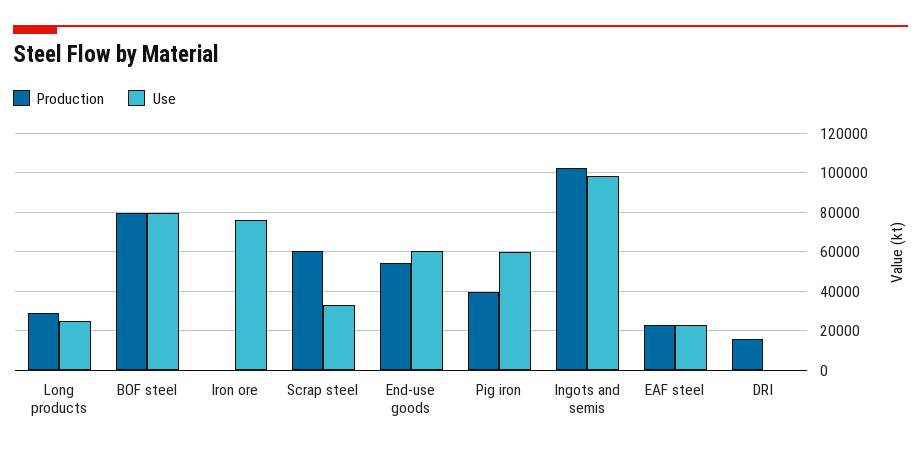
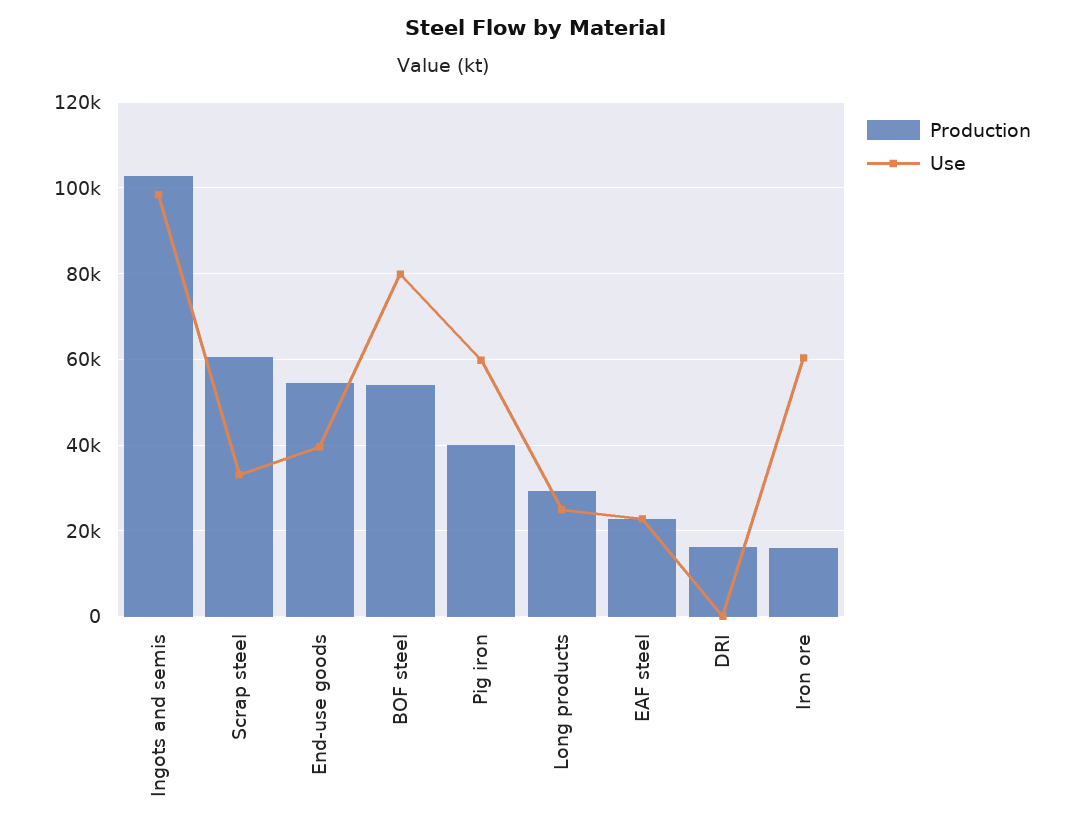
  {
    "Production": {
      "Long products": 30000,
-     "BOF steel": 80000,
+     "BOF steel": 54000,
-     "Iron ore": 0,
+     "Iron ore": 16000,
      "Scrap steel": 60000,
      "End-use goods": 54000,
      "Pig iron": 40000,
      "Ingots and semis": 102000,
      "EAF steel": 22000,
      "DRI": 16000
    },
    "Use": {
      "Long products": 24000,
      "BOF steel": 80000,
-     "Iron ore": 75000,
+     "Iron ore": 60000,
      "Scrap steel": 34000,
-     "End-use goods": 60000,
+     "End-use goods": 40000,
      "Pig iron": 60000,
      "Ingots and semis": 98000,
      "EAF steel": 22000,
      "DRI": 0
    }
  }

